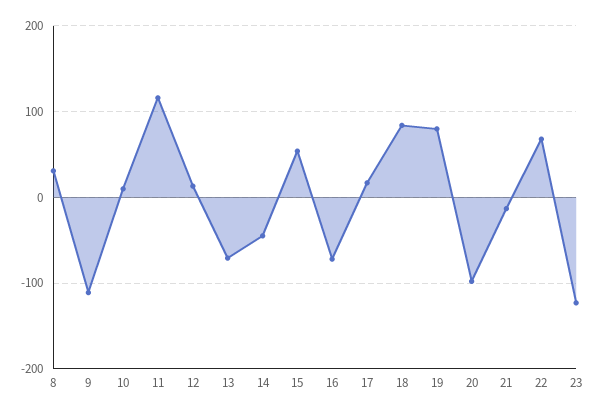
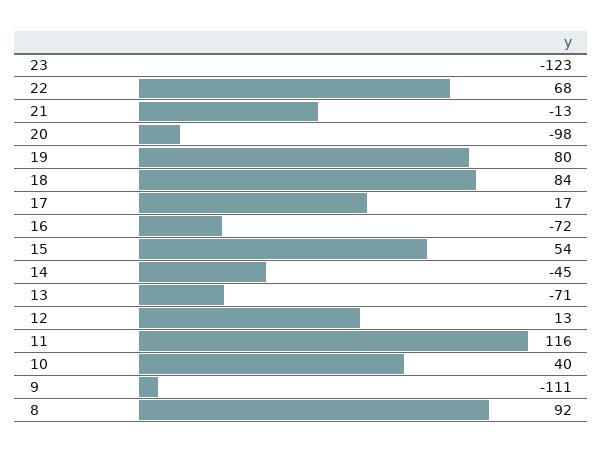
  {
-   "8": 30,
+   "8": 92,
    "9": -111,
-   "10": 10,
+   "10": 40,
    "11": 116,
    "12": 13,
    "13": -71,
    "14": -45,
    "15": 54,
    "16": -72,
    "17": 17,
    "18": 84,
    "19": 80,
    "20": -98,
    "21": -13,
    "22": 68,
    "23": -123
  }

